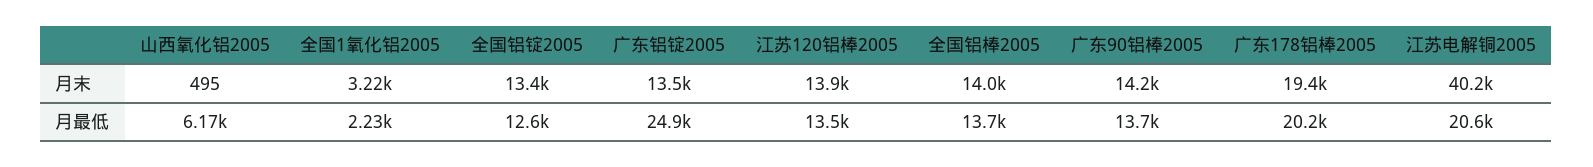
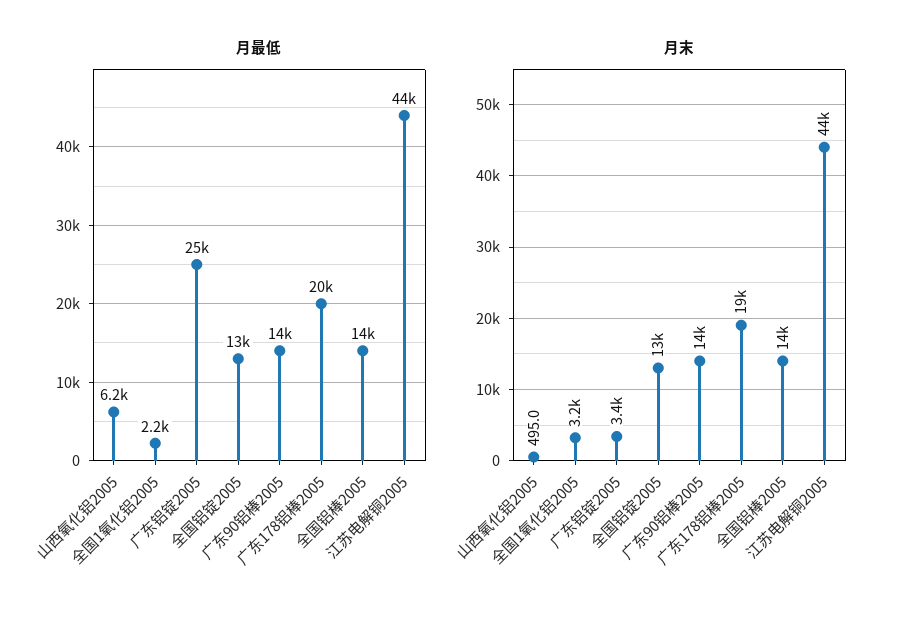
  {
    "月末": {
      "山西氧化铝2005": 495,
      "全国1氧化铝2005": 3220,
      "全国铝锭2005": 13400,
-     "广东铝锭2005": 13500,
+     "广东铝锭2005": 3400,
-     "江苏120铝棒2005": 13900,
      "全国铝棒2005": 14000,
      "广东90铝棒2005": 14200,
      "广东178铝棒2005": 19400,
-     "江苏电解铜2005": 40200
+     "江苏电解铜2005": 44000
    },
    "月最低": {
      "山西氧化铝2005": 6170,
      "全国1氧化铝2005": 2230,
      "全国铝锭2005": 12600,
      "广东铝锭2005": 24900,
-     "江苏120铝棒2005": 13500,
      "全国铝棒2005": 13700,
      "广东90铝棒2005": 13700,
      "广东178铝棒2005": 20200,
-     "江苏电解铜2005": 20600
+     "江苏电解铜2005": 44000
    }
  }

